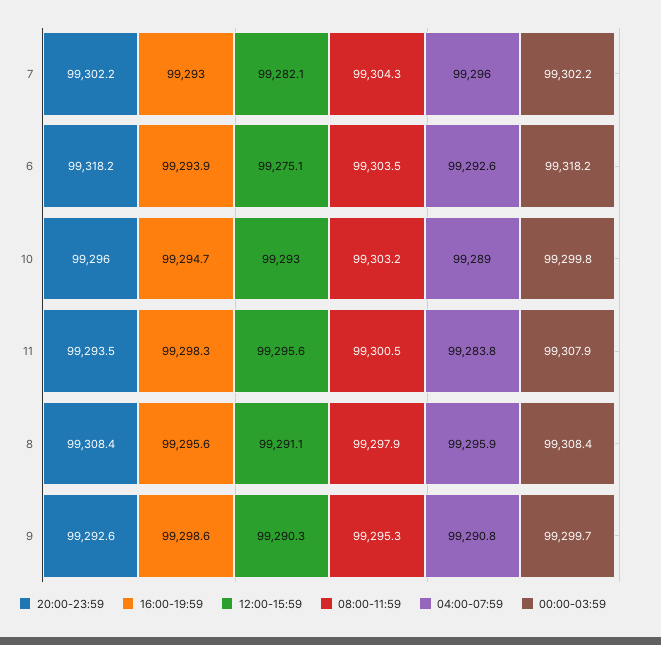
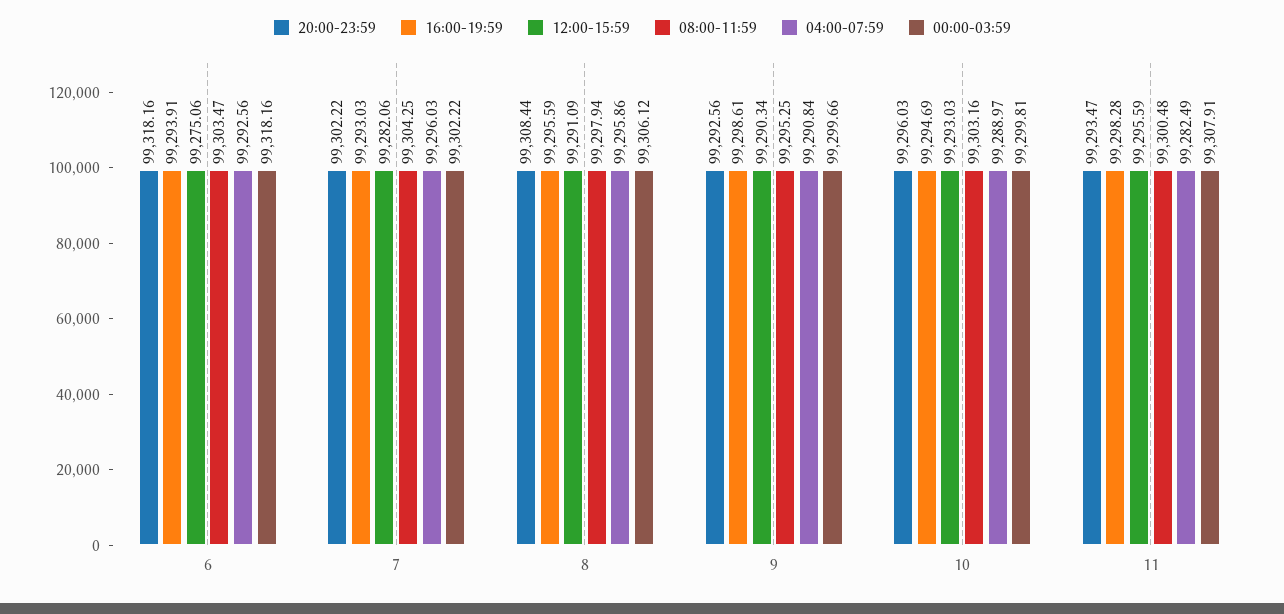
  {
    "20:00-23:59": {
      "7": 99302.22,
      "6": 99318.16,
      "10": 99296.03,
      "11": 99293.47,
      "8": 99308.44,
      "9": 99292.56
    },
    "16:00-19:59": {
      "7": 99293.03,
      "6": 99293.91,
      "10": 99294.69,
      "11": 99298.28,
      "8": 99295.59,
      "9": 99298.61
    },
    "12:00-15:59": {
      "7": 99282.06,
      "6": 99275.06,
      "10": 99293.03,
      "11": 99295.59,
      "8": 99291.09,
      "9": 99290.34
    },
    "08:00-11:59": {
      "7": 99304.25,
      "6": 99303.47,
      "10": 99303.16,
      "11": 99300.48,
      "8": 99297.94,
      "9": 99295.25
    },
    "04:00-07:59": {
      "7": 99296.03,
      "6": 99292.56,
      "10": 99288.97,
-     "11": 99283.8,
+     "11": 99282.49,
      "8": 99295.86,
      "9": 99290.84
    },
    "00:00-03:59": {
      "7": 99302.22,
      "6": 99318.16,
      "10": 99299.81,
      "11": 99307.91,
-     "8": 99308.4,
+     "8": 99306.12,
      "9": 99299.66
    }
  }

